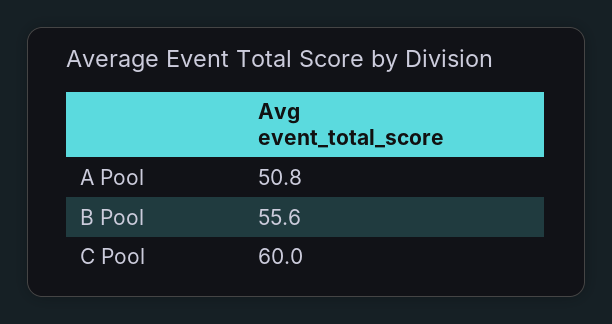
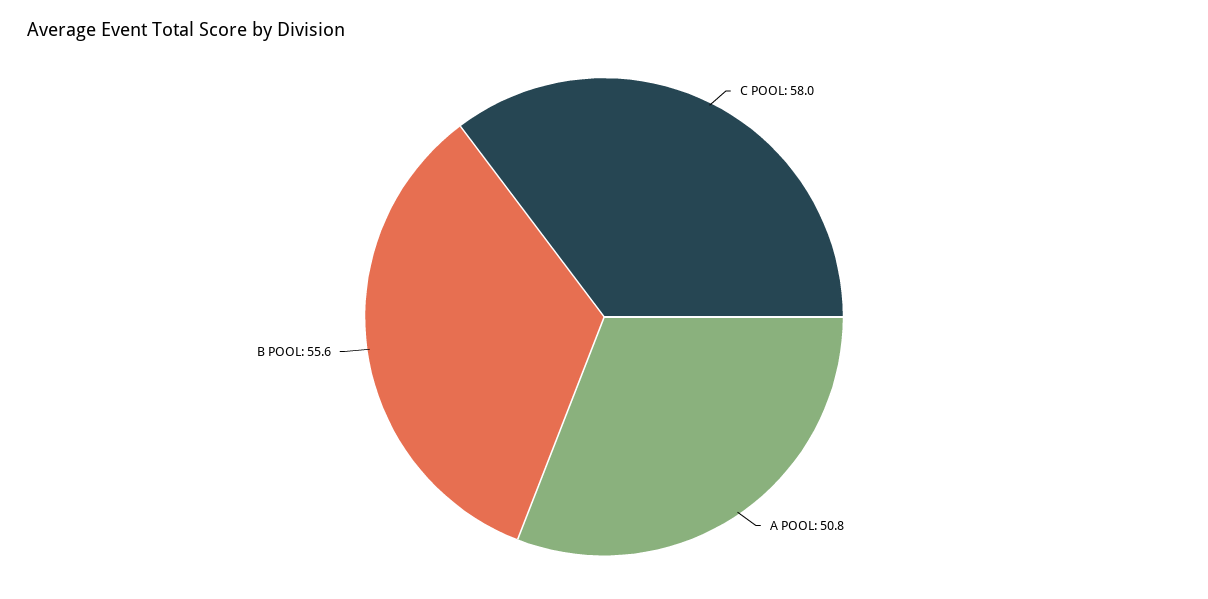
  {
    "A Pool": 50.8,
    "B Pool": 55.6,
-   "C Pool": 60
+   "C Pool": 58
  }

